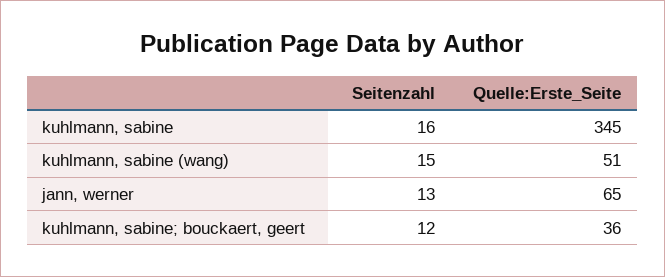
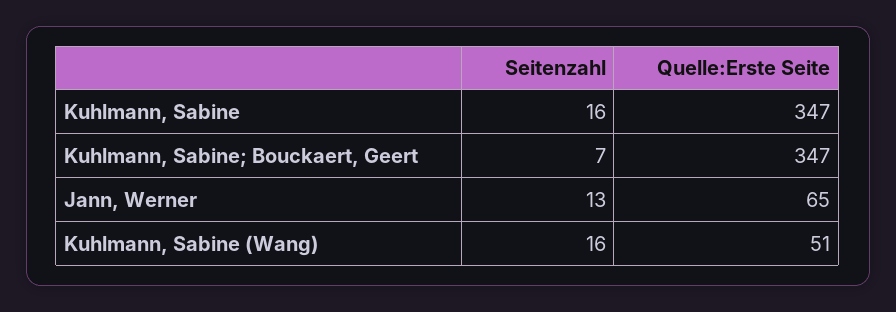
  {
    "Seitenzahl": {
      "kuhlmann, sabine": 16,
-     "kuhlmann, sabine (wang)": 15,
+     "kuhlmann, sabine (wang)": 16,
      "jann, werner": 13,
-     "kuhlmann, sabine; bouckaert, geert": 12
+     "kuhlmann, sabine; bouckaert, geert": 7
    },
    "Quelle:Erste_Seite": {
-     "kuhlmann, sabine": 345,
+     "kuhlmann, sabine": 347,
      "kuhlmann, sabine (wang)": 51,
      "jann, werner": 65,
-     "kuhlmann, sabine; bouckaert, geert": 36
+     "kuhlmann, sabine; bouckaert, geert": 347
    }
  }

